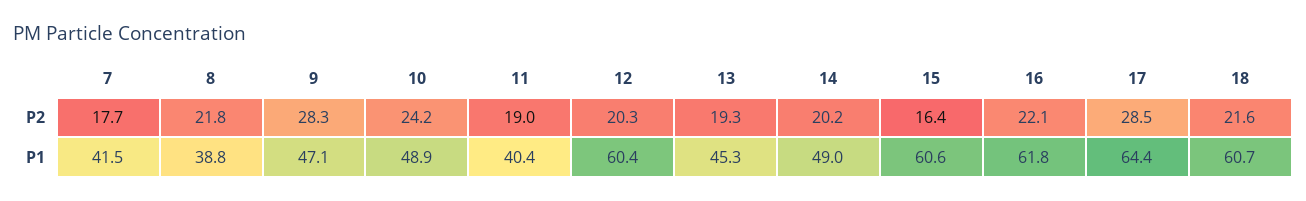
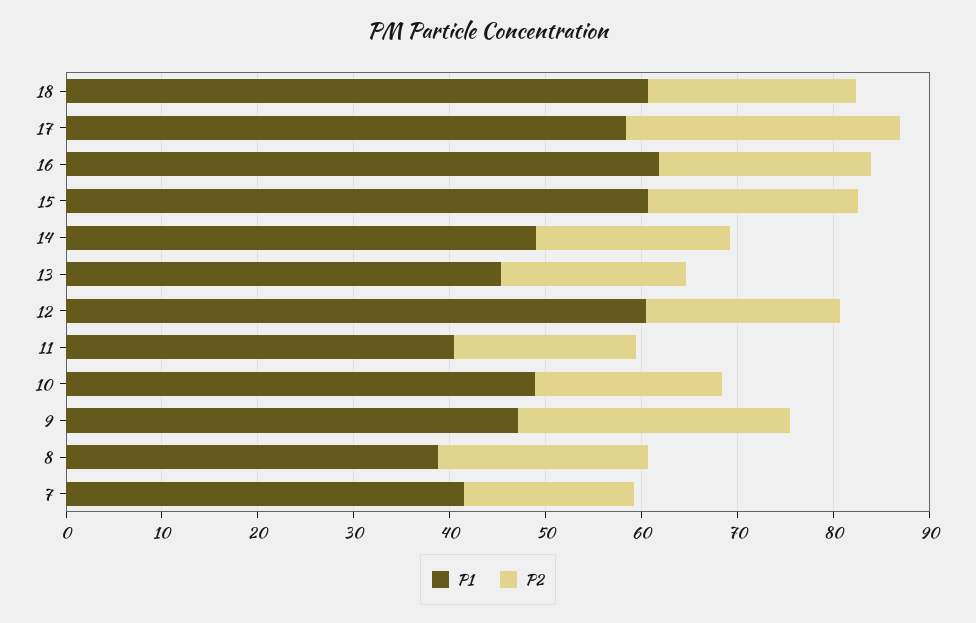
  {
    "P2": {
      "7": 17.7,
      "8": 21.8,
      "9": 28.3,
-     "10": 24.2,
+     "10": 20,
      "11": 19,
      "12": 20.3,
      "13": 19.3,
      "14": 20.2,
-     "15": 16.4,
+     "15": 22,
      "16": 22.1,
      "17": 28.5,
      "18": 21.6
    },
    "P1": {
      "7": 41.5,
      "8": 38.8,
      "9": 47.1,
      "10": 48.9,
      "11": 40.4,
      "12": 60.4,
      "13": 45.3,
      "14": 49,
      "15": 60.6,
      "16": 61.8,
-     "17": 64.4,
+     "17": 58,
      "18": 60.7
    }
  }

